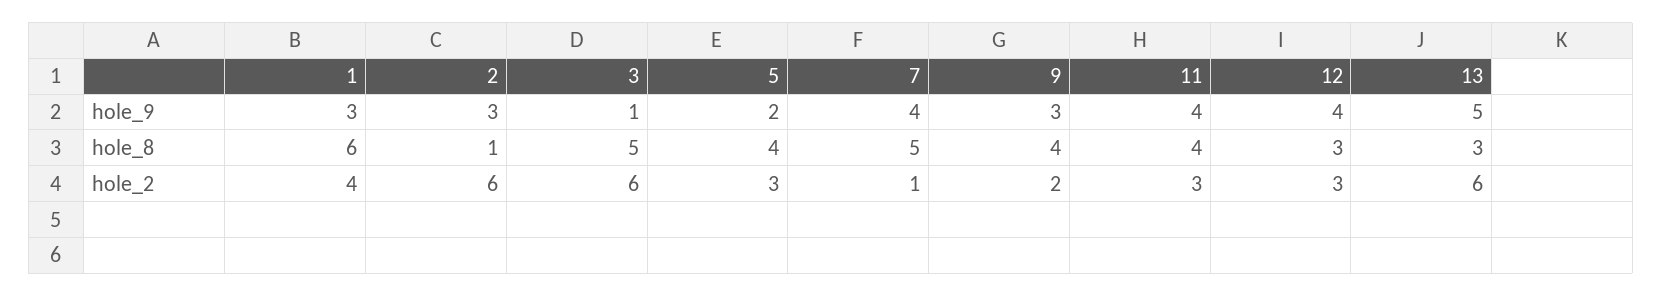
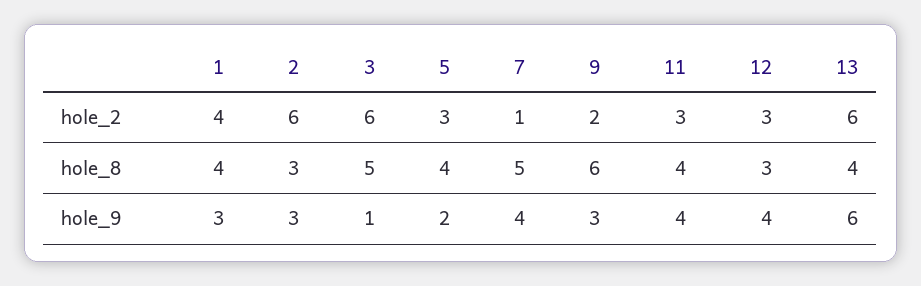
  {
    "1": {
      "hole_9": 3,
-     "hole_8": 6,
+     "hole_8": 4,
      "hole_2": 4
    },
    "2": {
      "hole_9": 3,
-     "hole_8": 1,
+     "hole_8": 3,
      "hole_2": 6
    },
    "3": {
      "hole_9": 1,
      "hole_8": 5,
      "hole_2": 6
    },
    "5": {
      "hole_9": 2,
      "hole_8": 4,
      "hole_2": 3
    },
    "7": {
      "hole_9": 4,
      "hole_8": 5,
      "hole_2": 1
    },
    "9": {
      "hole_9": 3,
-     "hole_8": 4,
+     "hole_8": 6,
      "hole_2": 2
    },
    "11": {
      "hole_9": 4,
      "hole_8": 4,
      "hole_2": 3
    },
    "12": {
      "hole_9": 4,
      "hole_8": 3,
      "hole_2": 3
    },
    "13": {
-     "hole_9": 5,
+     "hole_9": 6,
-     "hole_8": 3,
+     "hole_8": 4,
      "hole_2": 6
    }
  }

